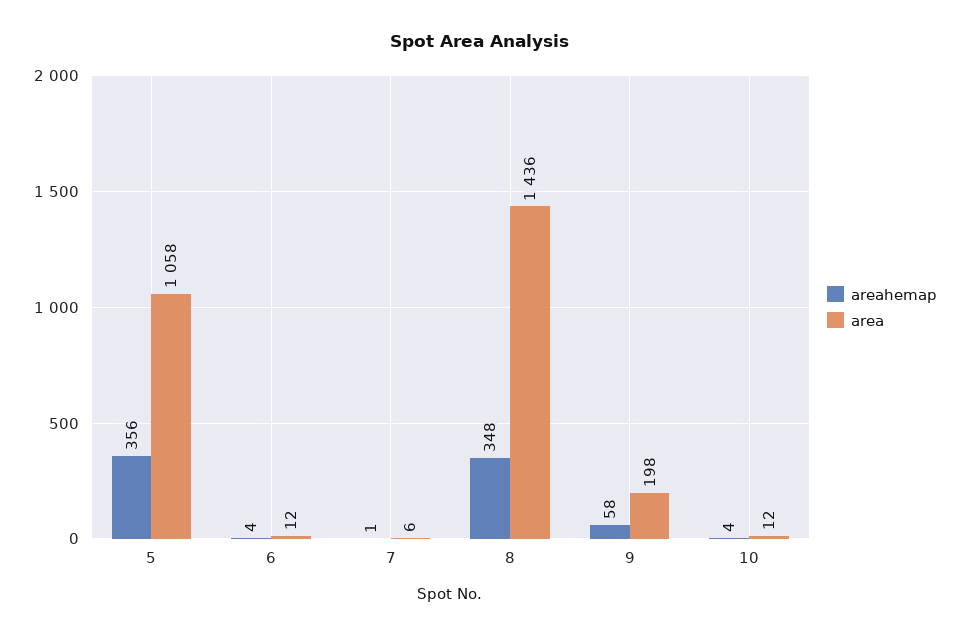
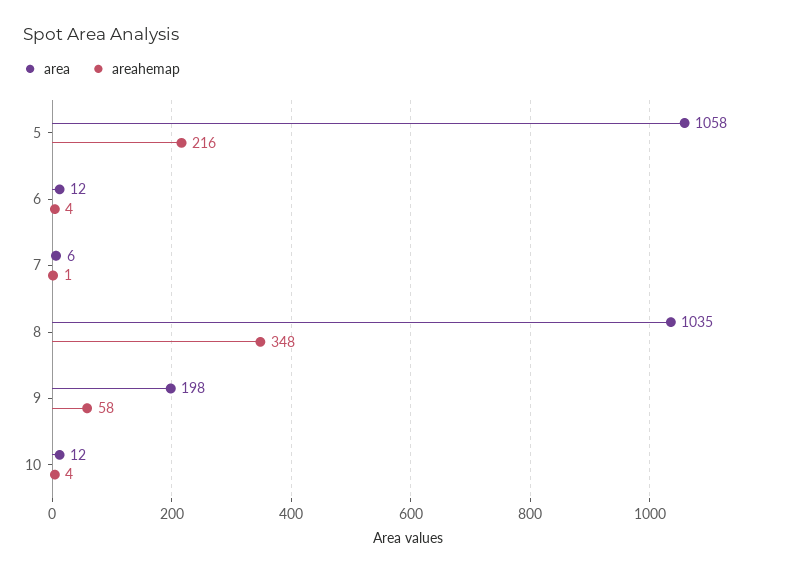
  {
    "areahemap": {
-     "5": 356,
+     "5": 216,
      "6": 4,
      "7": 1,
      "8": 348,
      "9": 58,
      "10": 4
    },
    "area": {
      "5": 1058,
      "6": 12,
      "7": 6,
-     "8": 1436,
+     "8": 1035,
      "9": 198,
      "10": 12
    }
  }

